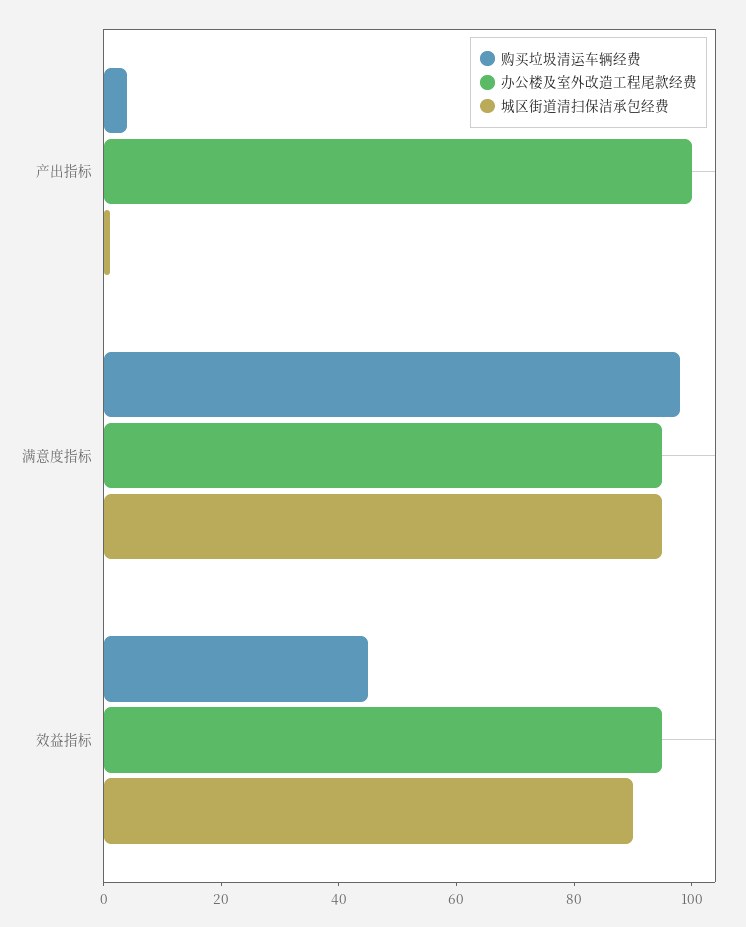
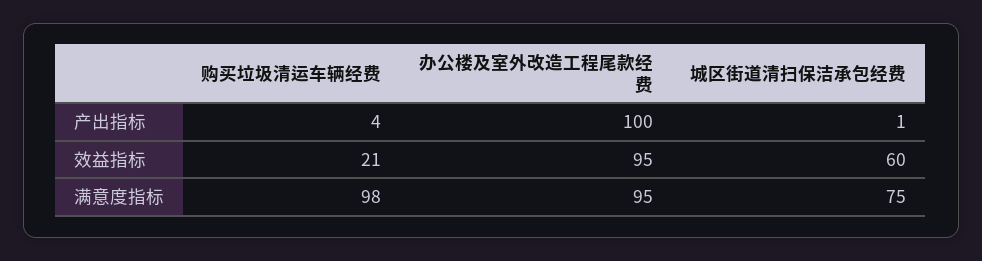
  {
    "购买垃圾清运车辆经费": {
      "产出指标": 4,
      "满意度指标": 98,
-     "效益指标": 45
+     "效益指标": 21
    },
    "办公楼及室外改造工程尾款经费": {
      "产出指标": 100,
      "满意度指标": 95,
      "效益指标": 95
    },
    "城区街道清扫保洁承包经费": {
      "产出指标": 1,
-     "满意度指标": 95,
+     "满意度指标": 75,
-     "效益指标": 90
+     "效益指标": 60
    }
  }

